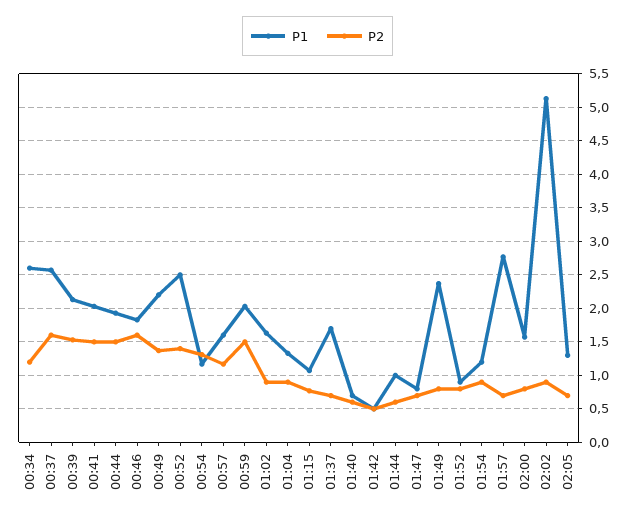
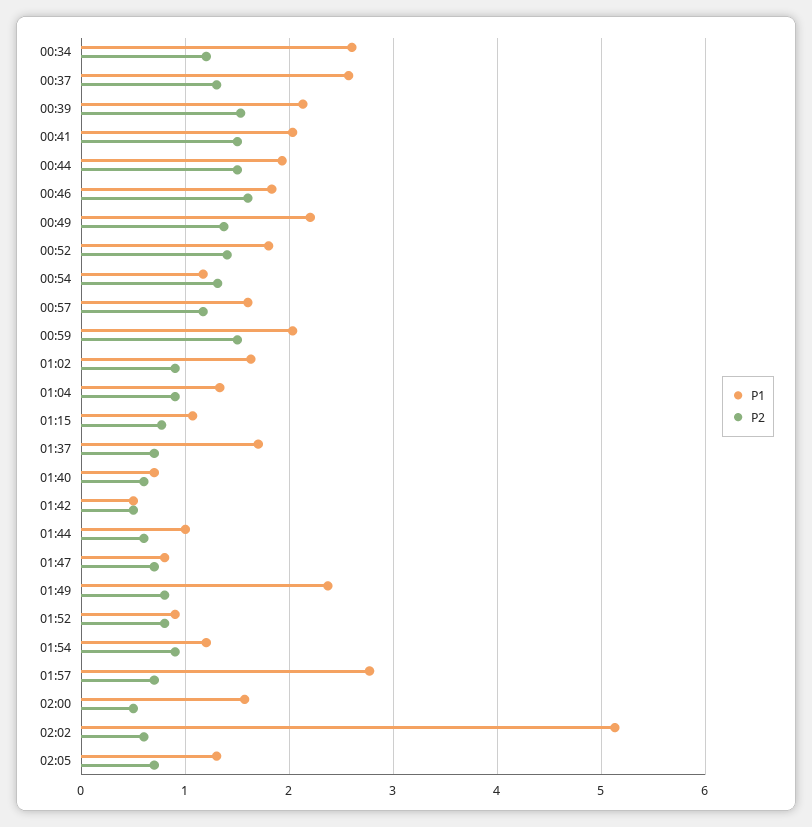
  {
    "P1": {
      "00:34": 2.6,
      "00:37": 2.6,
      "00:39": 2.1,
      "00:41": 2,
      "00:44": 1.9,
      "00:46": 1.8,
      "00:49": 2.2,
-     "00:52": 2.5,
+     "00:52": 1.8,
      "00:54": 1.2,
      "00:57": 1.6,
      "00:59": 2,
      "01:02": 1.6,
      "01:04": 1.3,
      "01:15": 1.1,
      "01:37": 1.7,
      "01:40": 0.7,
      "01:42": 0.5,
      "01:44": 1,
      "01:47": 0.8,
      "01:49": 2.4,
      "01:52": 0.9,
      "01:54": 1.2,
      "01:57": 2.8,
      "02:00": 1.6,
      "02:02": 5.1,
      "02:05": 1.3
    },
    "P2": {
      "00:34": 1.2,
-     "00:37": 1.6,
+     "00:37": 1.3,
      "00:39": 1.5,
      "00:41": 1.5,
      "00:44": 1.5,
      "00:46": 1.6,
      "00:49": 1.4,
      "00:52": 1.4,
      "00:54": 1.3,
      "00:57": 1.2,
      "00:59": 1.5,
      "01:02": 0.9,
      "01:04": 0.9,
      "01:15": 0.8,
      "01:37": 0.7,
      "01:40": 0.6,
      "01:42": 0.5,
      "01:44": 0.6,
      "01:47": 0.7,
      "01:49": 0.8,
      "01:52": 0.8,
      "01:54": 0.9,
      "01:57": 0.7,
-     "02:00": 0.8,
+     "02:00": 0.5,
-     "02:02": 0.9,
+     "02:02": 0.6,
      "02:05": 0.7
    }
  }

